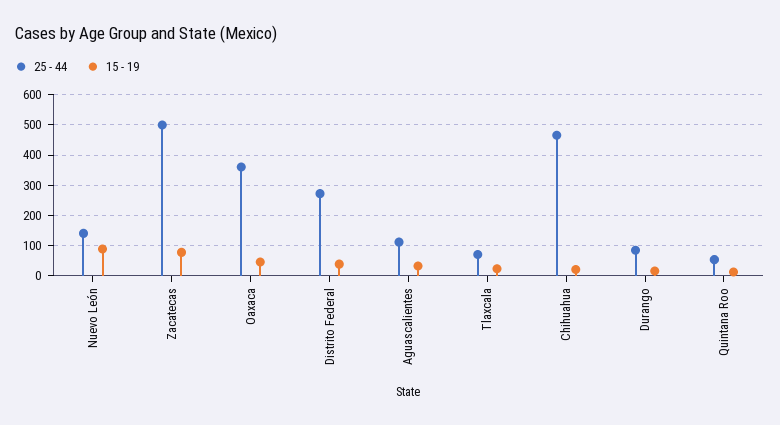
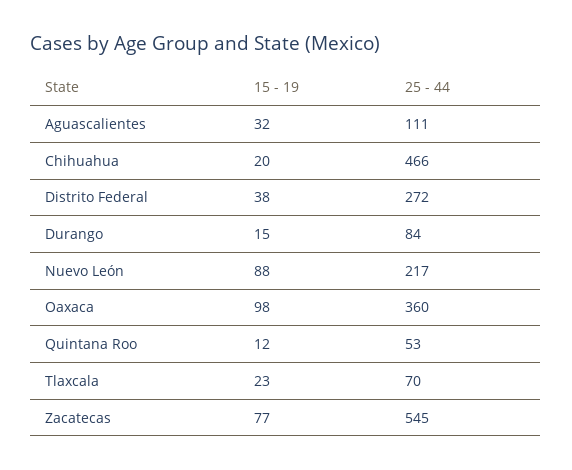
  {
    "25 - 44": {
-     "Nuevo León": 140,
+     "Nuevo León": 217,
-     "Zacatecas": 500,
+     "Zacatecas": 545,
      "Oaxaca": 360,
      "Distrito Federal": 272,
      "Aguascalientes": 111,
      "Tlaxcala": 70,
      "Chihuahua": 466,
      "Durango": 84,
      "Quintana Roo": 53
    },
    "15 - 19": {
      "Nuevo León": 88,
      "Zacatecas": 77,
-     "Oaxaca": 40,
+     "Oaxaca": 98,
      "Distrito Federal": 38,
      "Aguascalientes": 32,
      "Tlaxcala": 23,
      "Chihuahua": 20,
      "Durango": 15,
      "Quintana Roo": 12
    }
  }

